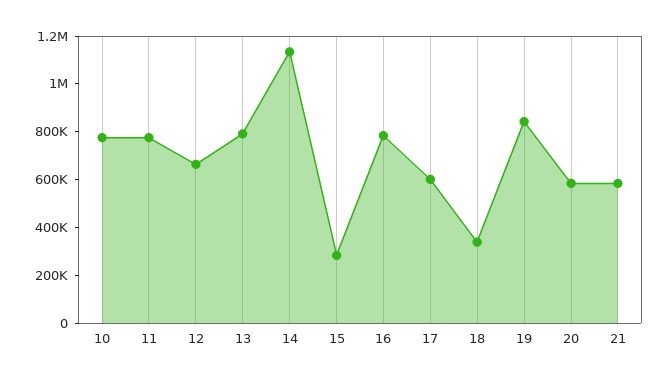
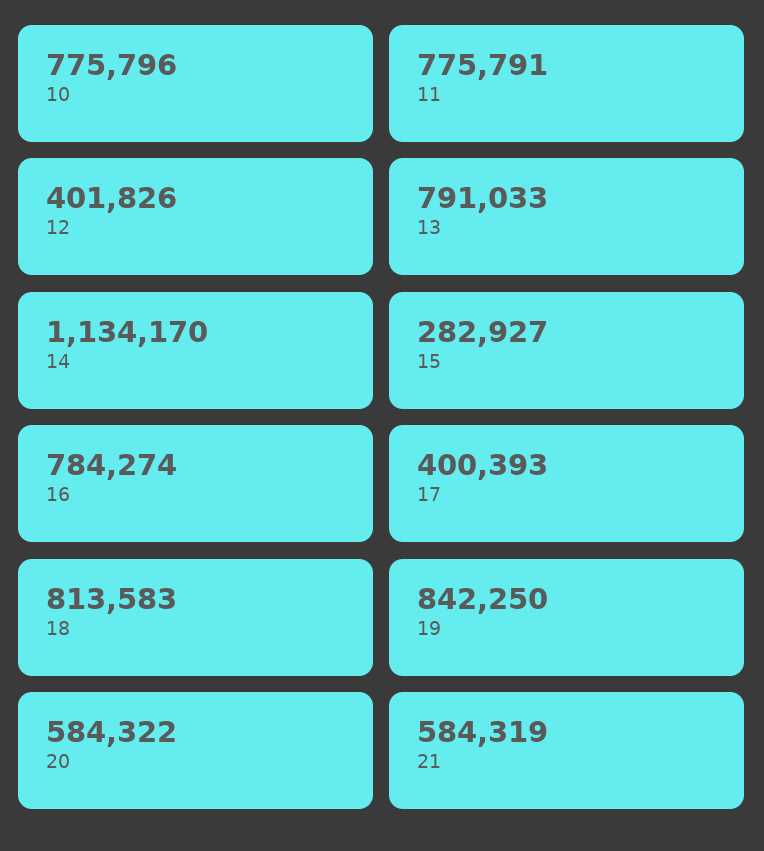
  {
    "10": 775796,
    "11": 775791,
-   "12": 650000,
+   "12": 401826,
    "13": 791033,
    "14": 1134170,
    "15": 282927,
    "16": 784274,
-   "17": 600000,
+   "17": 400393,
-   "18": 350000,
+   "18": 813583,
    "19": 842250,
    "20": 584322,
    "21": 584319
  }

